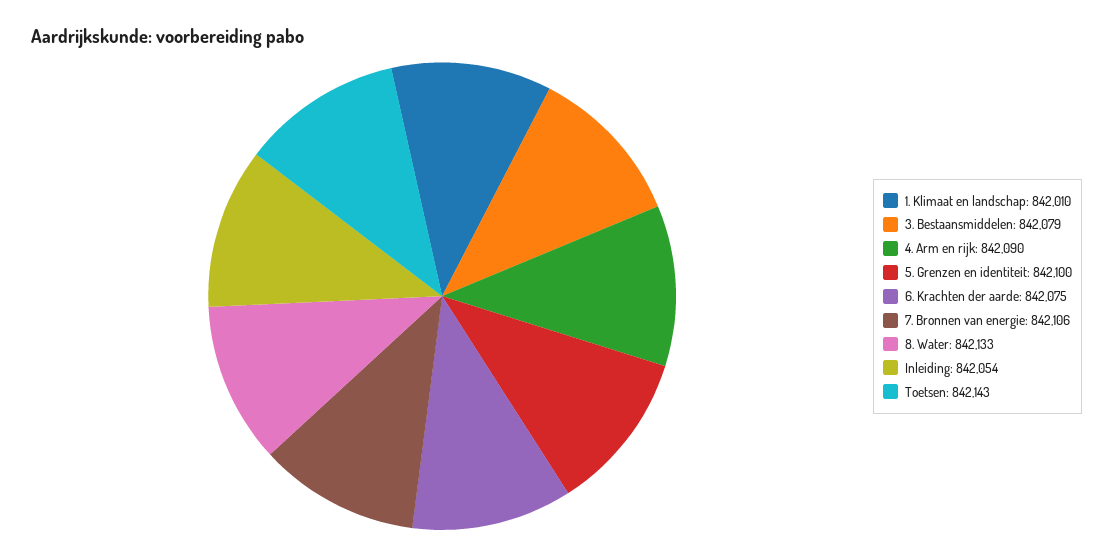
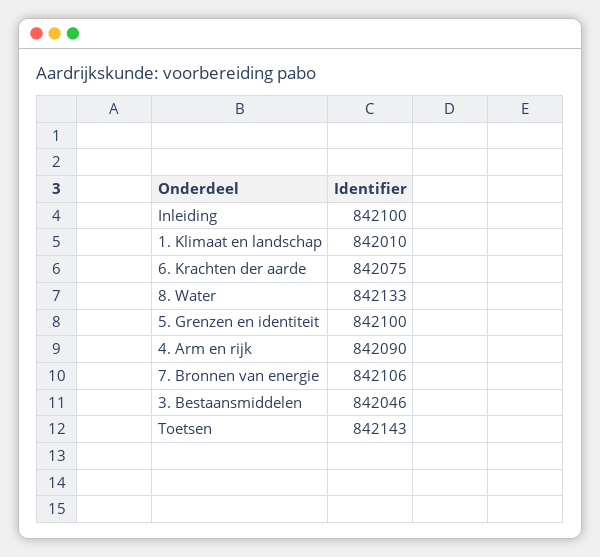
  {
    "1. Klimaat en landschap": 842010,
-   "3. Bestaansmiddelen": 842079,
+   "3. Bestaansmiddelen": 842046,
    "4. Arm en rijk": 842090,
    "5. Grenzen en identiteit": 842100,
    "6. Krachten der aarde": 842075,
    "7. Bronnen van energie": 842106,
    "8. Water": 842133,
-   "Inleiding": 842054,
+   "Inleiding": 842100,
    "Toetsen": 842143
  }

